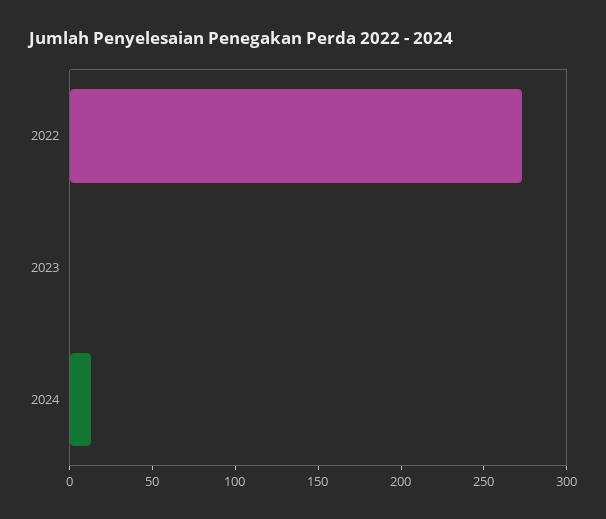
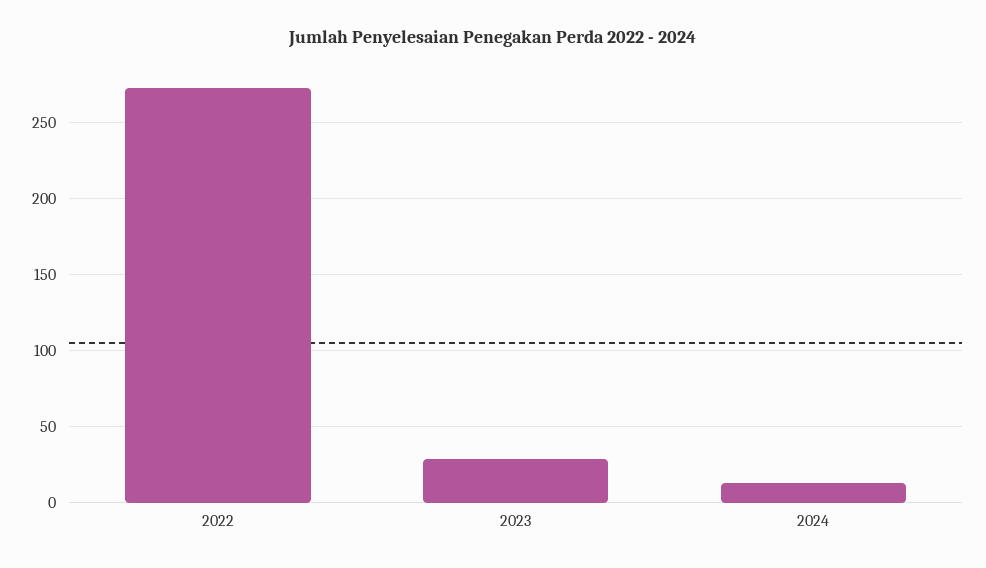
  {
    "2022": 275,
-   "2023": 0,
+   "2023": 30,
    "2024": 15
  }

